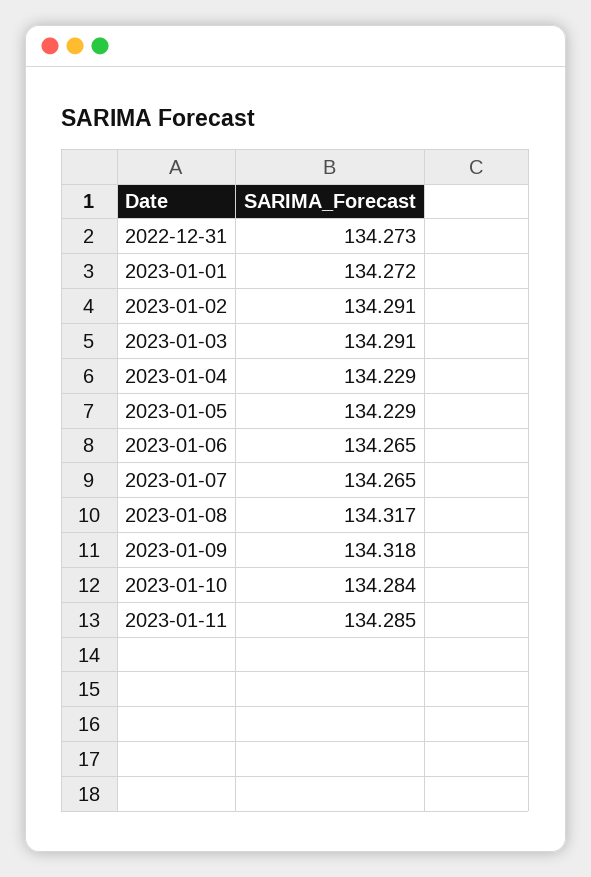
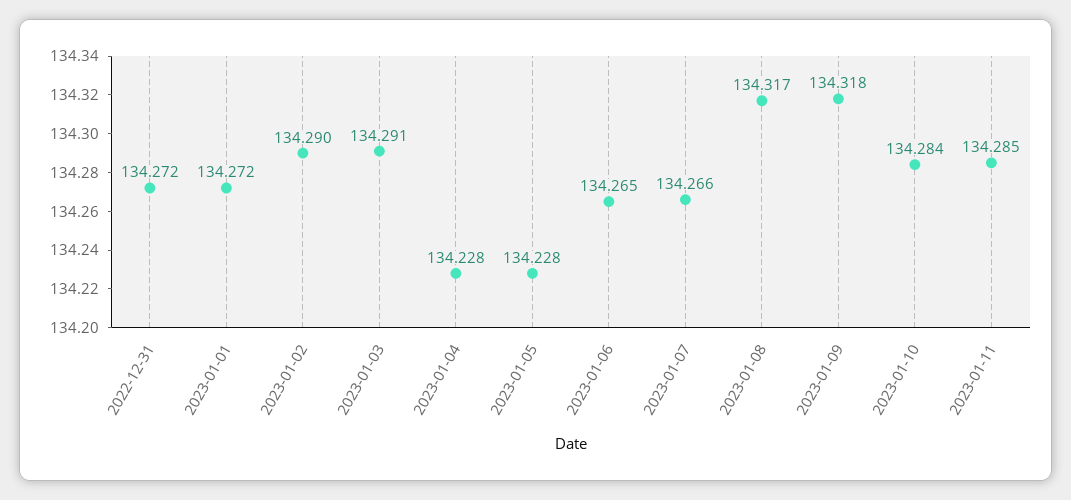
  {
-   "2022-12-31": 134.273,
+   "2022-12-31": 134.272,
    "2023-01-01": 134.272,
-   "2023-01-02": 134.291,
+   "2023-01-02": 134.29,
    "2023-01-03": 134.291,
-   "2023-01-04": 134.229,
+   "2023-01-04": 134.228,
-   "2023-01-05": 134.229,
+   "2023-01-05": 134.228,
    "2023-01-06": 134.265,
-   "2023-01-07": 134.265,
+   "2023-01-07": 134.266,
    "2023-01-08": 134.317,
    "2023-01-09": 134.318,
    "2023-01-10": 134.284,
    "2023-01-11": 134.285
  }

